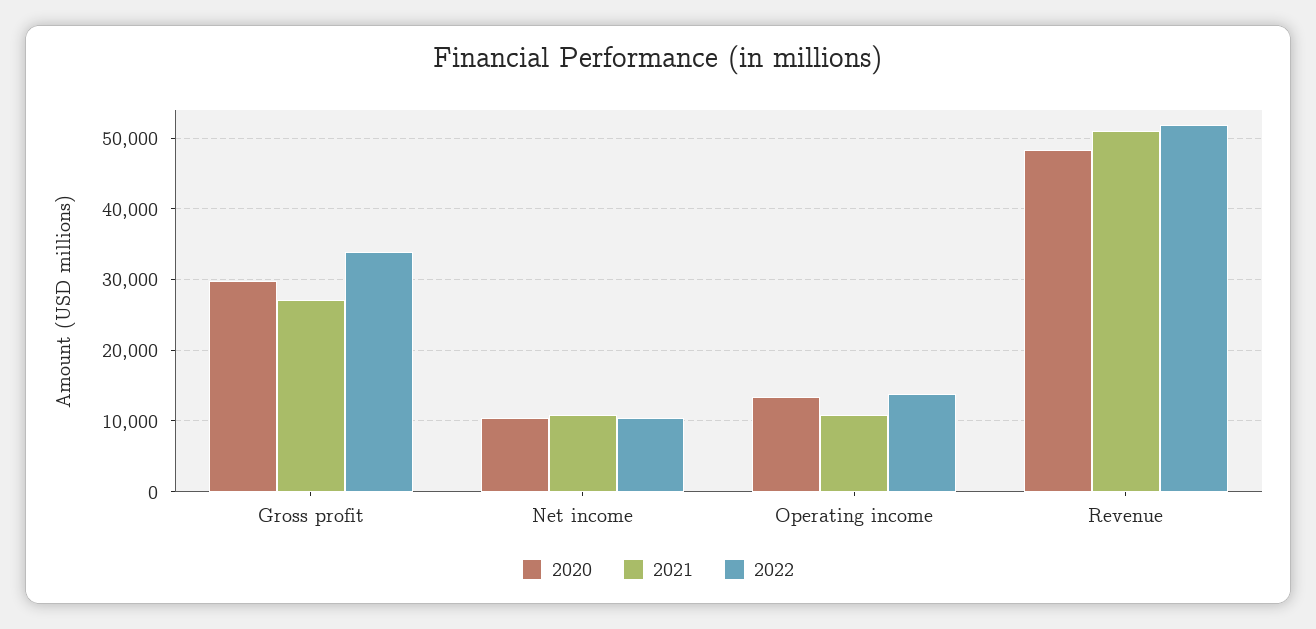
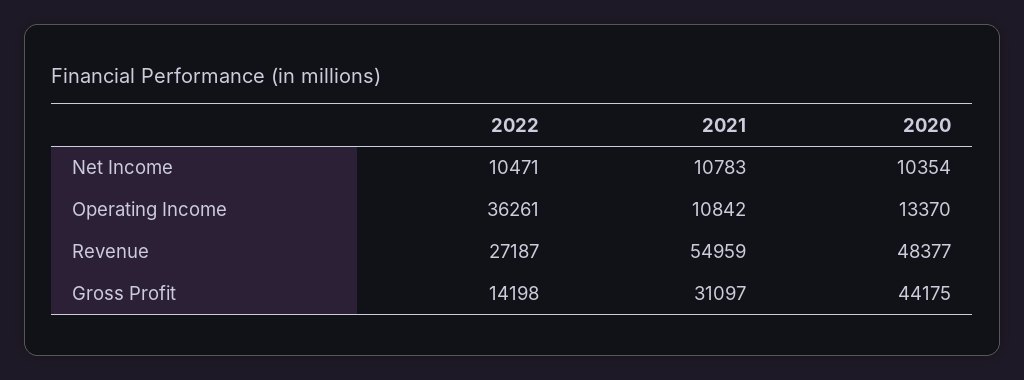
  {
    "2020": {
-     "Gross profit": 30000,
+     "Gross profit": 44175,
      "Net income": 10354,
      "Operating income": 13370,
      "Revenue": 48377
    },
    "2021": {
-     "Gross profit": 27000,
+     "Gross profit": 31097,
      "Net income": 10783,
      "Operating income": 10842,
-     "Revenue": 51000
+     "Revenue": 54959
    },
    "2022": {
-     "Gross profit": 34000,
+     "Gross profit": 14198,
      "Net income": 10471,
-     "Operating income": 14000,
+     "Operating income": 36261,
-     "Revenue": 52000
+     "Revenue": 27187
    }
  }

